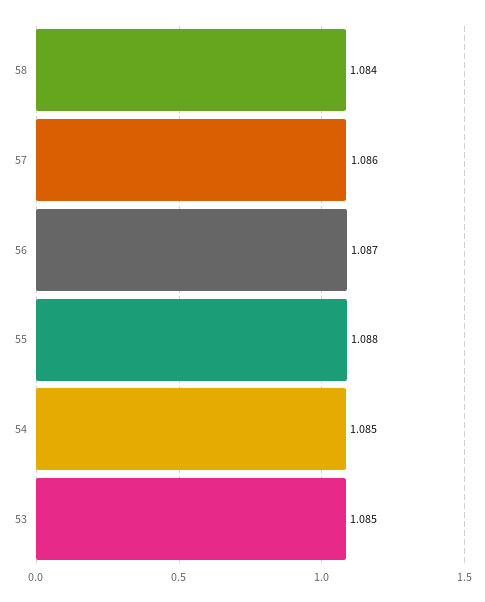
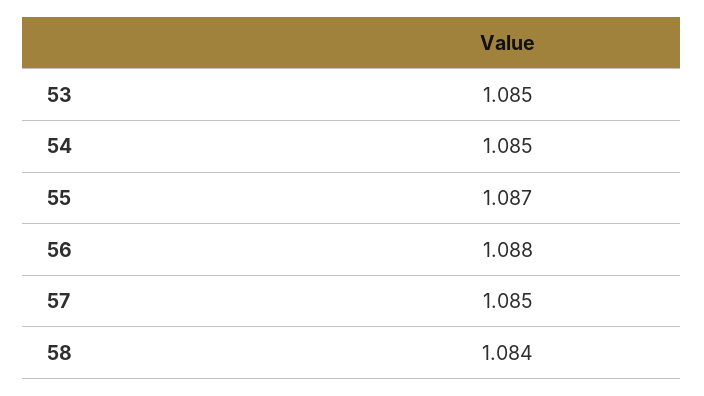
  {
    "58": 1.084,
-   "57": 1.086,
+   "57": 1.085,
-   "56": 1.087,
+   "56": 1.088,
-   "55": 1.088,
+   "55": 1.087,
    "54": 1.085,
    "53": 1.085
  }

